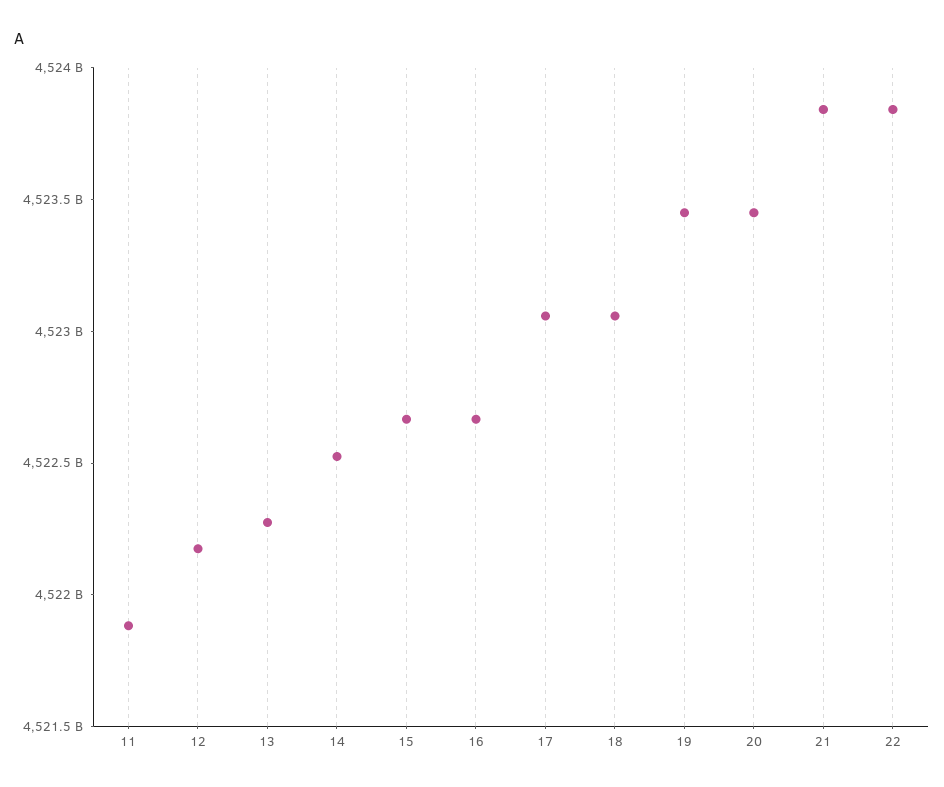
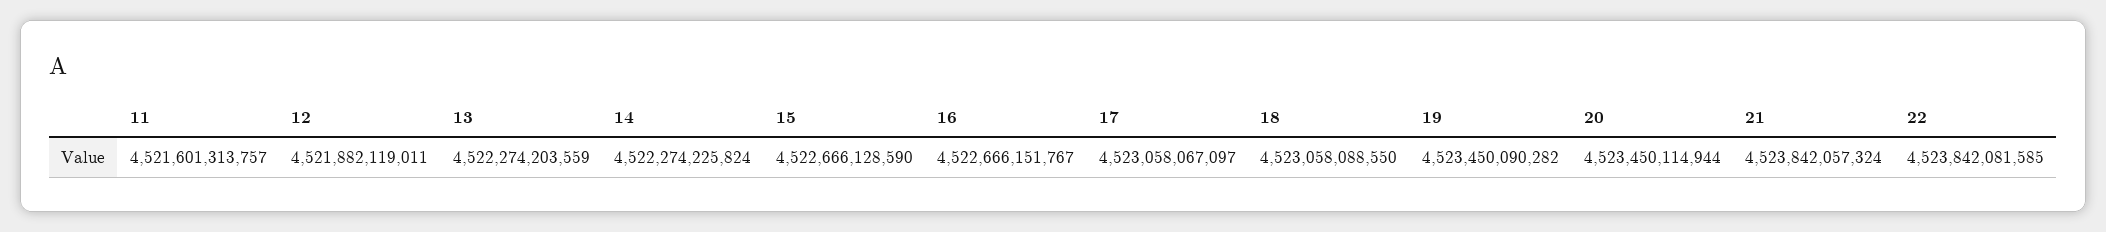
  {
-   "11": 4521900000000,
+   "11": 4521601313757,
-   "12": 4522200000000,
+   "12": 4521882119011,
    "13": 4522274203559,
-   "14": 4522500000000,
+   "14": 4522274225824,
    "15": 4522666128590,
    "16": 4522666151767,
    "17": 4523058067097,
    "18": 4523058088550,
    "19": 4523450090282,
    "20": 4523450114944,
    "21": 4523842057324,
    "22": 4523842081585
  }

